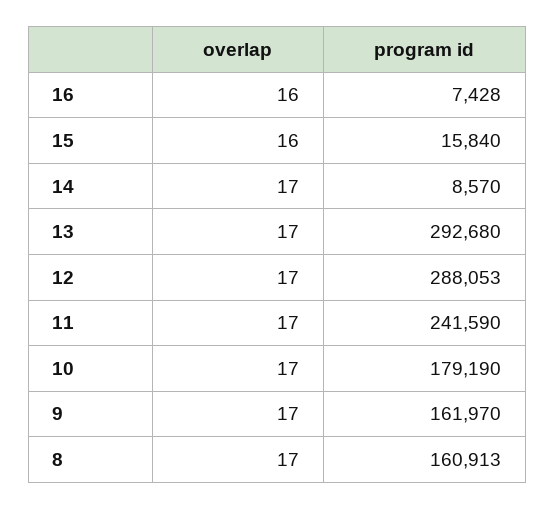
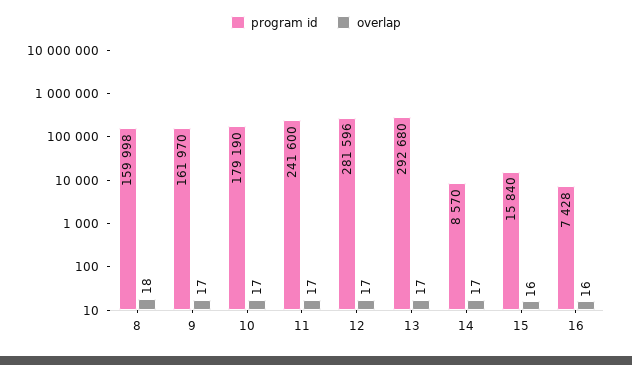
  {
    "overlap": {
      "16": 16,
      "15": 16,
      "14": 17,
      "13": 17,
      "12": 17,
      "11": 17,
      "10": 17,
      "9": 17,
-     "8": 17
+     "8": 18
    },
    "program id": {
      "16": 7428,
      "15": 15840,
      "14": 8570,
      "13": 292680,
-     "12": 288053,
+     "12": 281596,
-     "11": 241590,
+     "11": 241600,
      "10": 179190,
      "9": 161970,
-     "8": 160913
+     "8": 159998
    }
  }

